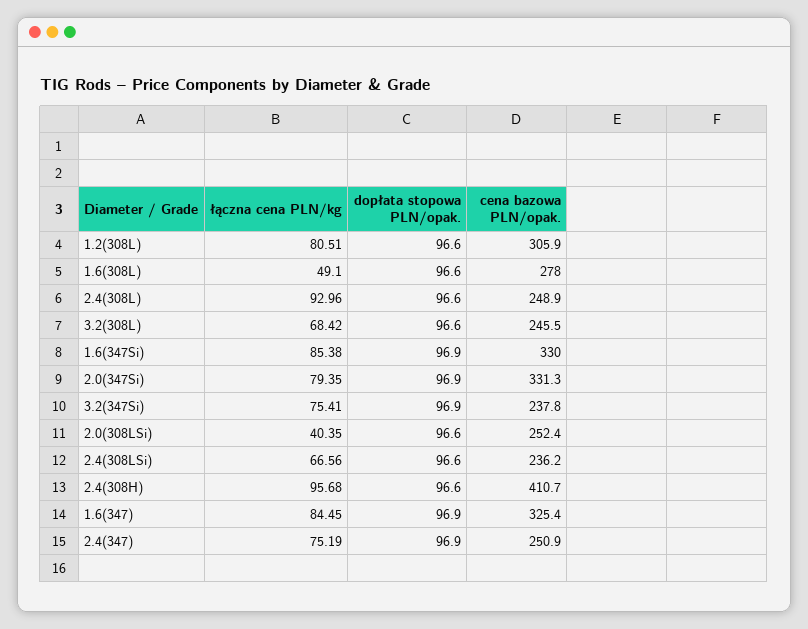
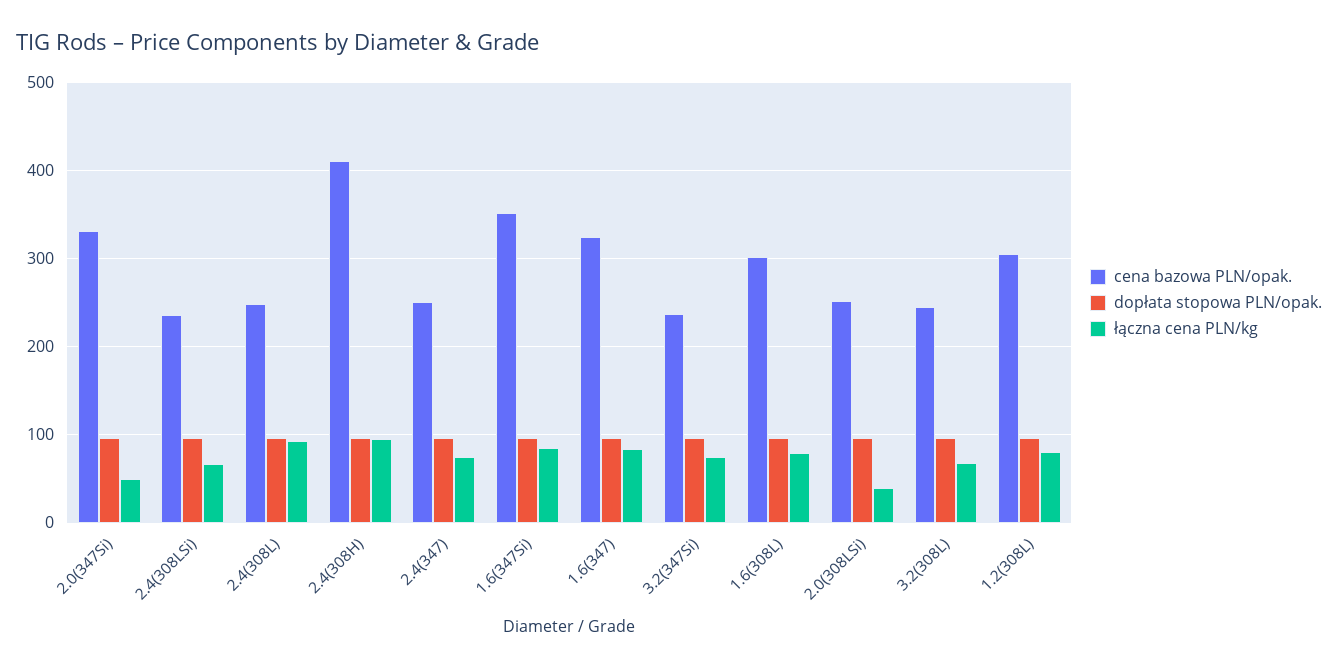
  {
    "łączna cena PLN/kg": {
      "1.2(308L)": 80.51,
-     "1.6(308L)": 49.1,
+     "1.6(308L)": 80,
      "2.4(308L)": 92.96,
      "3.2(308L)": 68.42,
      "1.6(347Si)": 85.38,
-     "2.0(347Si)": 79.35,
+     "2.0(347Si)": 50,
      "3.2(347Si)": 75.41,
      "2.0(308LSi)": 40.35,
      "2.4(308LSi)": 66.56,
      "2.4(308H)": 95.68,
      "1.6(347)": 84.45,
      "2.4(347)": 75.19
    },
    "dopłata stopowa PLN/opak.": {
      "1.2(308L)": 96.6,
      "1.6(308L)": 96.6,
      "2.4(308L)": 96.6,
      "3.2(308L)": 96.6,
      "1.6(347Si)": 96.9,
      "2.0(347Si)": 96.9,
      "3.2(347Si)": 96.9,
      "2.0(308LSi)": 96.6,
      "2.4(308LSi)": 96.6,
      "2.4(308H)": 96.6,
      "1.6(347)": 96.9,
      "2.4(347)": 96.9
    },
    "cena bazowa PLN/opak.": {
      "1.2(308L)": 305.9,
-     "1.6(308L)": 278,
+     "1.6(308L)": 300,
      "2.4(308L)": 248.9,
      "3.2(308L)": 245.5,
-     "1.6(347Si)": 330,
+     "1.6(347Si)": 350,
      "2.0(347Si)": 331.3,
      "3.2(347Si)": 237.8,
      "2.0(308LSi)": 252.4,
      "2.4(308LSi)": 236.2,
      "2.4(308H)": 410.7,
      "1.6(347)": 325.4,
      "2.4(347)": 250.9
    }
  }

